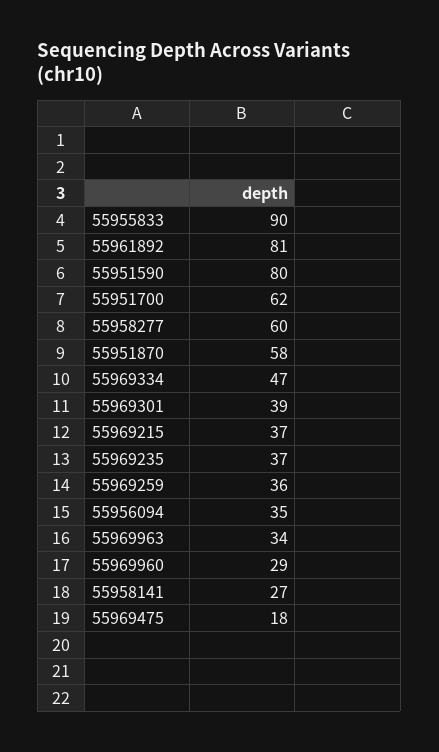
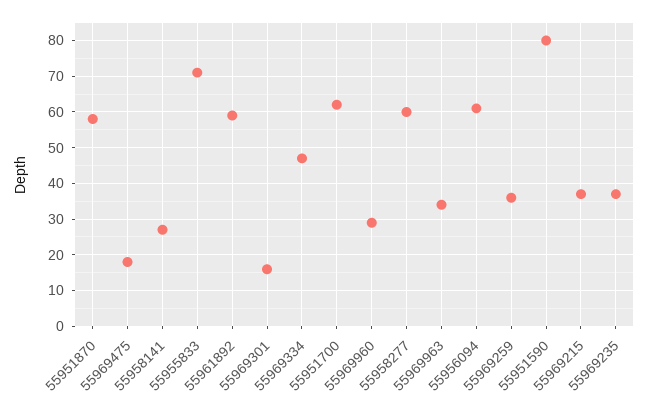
  {
-   "55955833": 90,
+   "55955833": 70,
-   "55961892": 81,
+   "55961892": 60,
    "55951590": 80,
    "55951700": 62,
    "55958277": 60,
    "55951870": 58,
    "55969334": 47,
-   "55969301": 39,
+   "55969301": 15,
    "55969215": 37,
    "55969235": 37,
    "55969259": 36,
-   "55956094": 35,
+   "55956094": 60,
    "55969963": 34,
    "55969960": 29,
    "55958141": 27,
    "55969475": 18
  }

